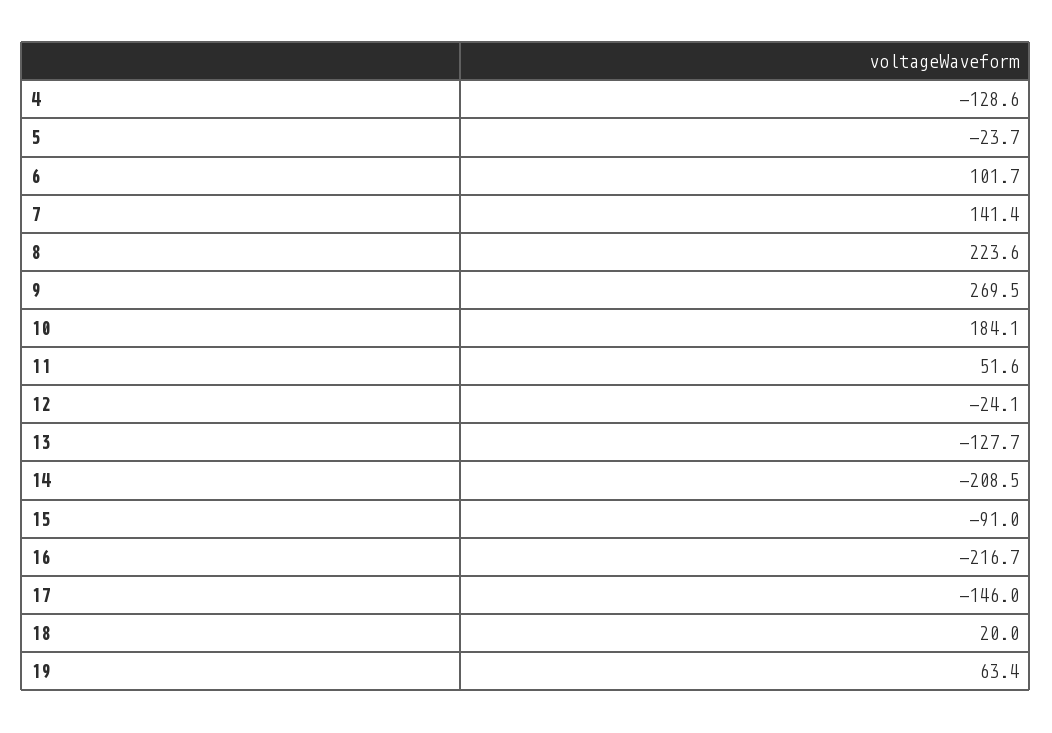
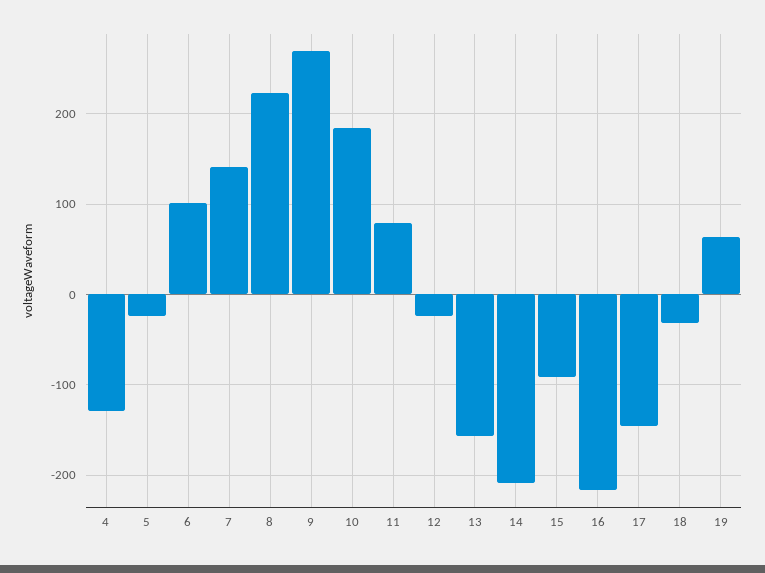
  {
    "4": -128.6,
    "5": -23.7,
    "6": 101.7,
    "7": 141.4,
    "8": 223.6,
    "9": 269.5,
    "10": 184.1,
-   "11": 51.6,
+   "11": 80,
    "12": -24.1,
-   "13": -127.7,
+   "13": -160,
    "14": -208.5,
    "15": -91,
    "16": -216.7,
    "17": -146,
-   "18": 20,
+   "18": -30,
    "19": 63.4
  }

